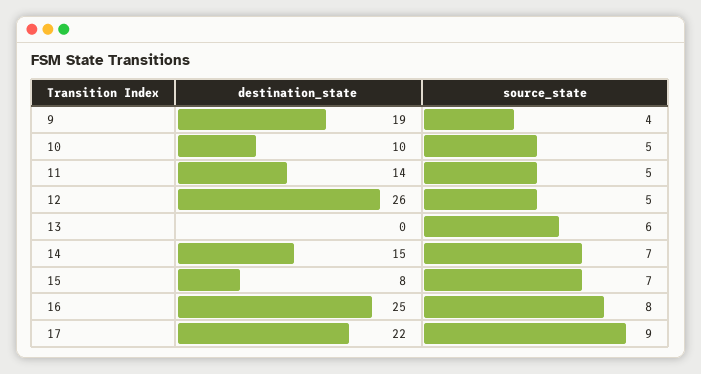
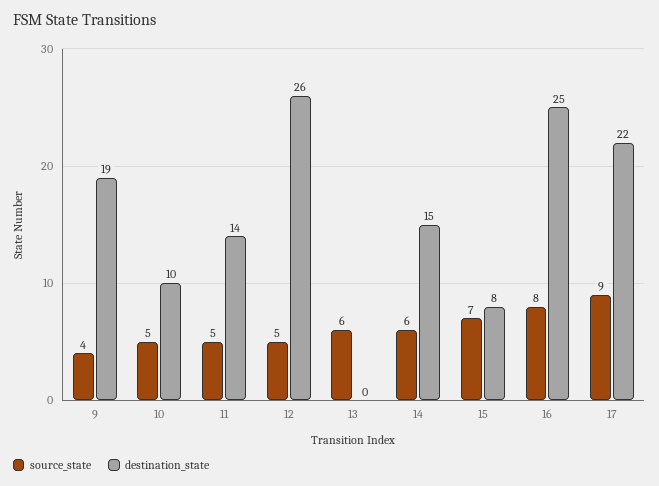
  {
    "destination_state": {
      "9": 19,
      "10": 10,
      "11": 14,
      "12": 26,
      "13": 0,
      "14": 15,
      "15": 8,
      "16": 25,
      "17": 22
    },
    "source_state": {
      "9": 4,
      "10": 5,
      "11": 5,
      "12": 5,
      "13": 6,
-     "14": 7,
+     "14": 6,
      "15": 7,
      "16": 8,
      "17": 9
    }
  }

